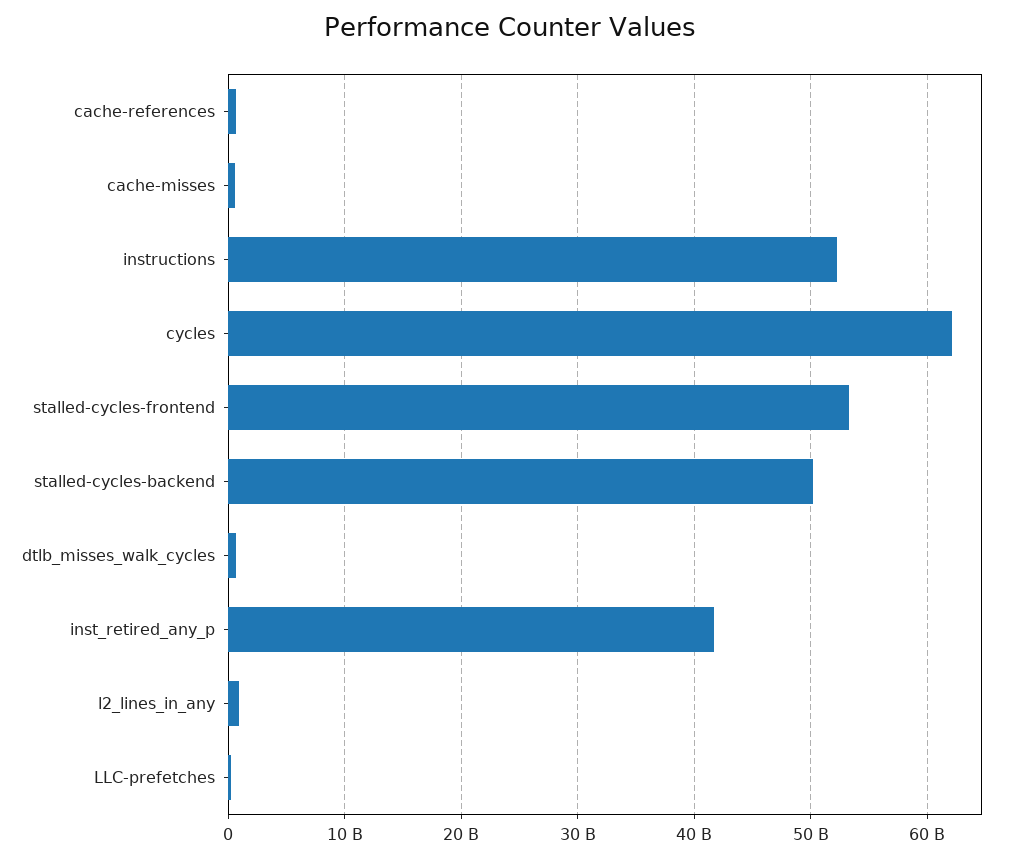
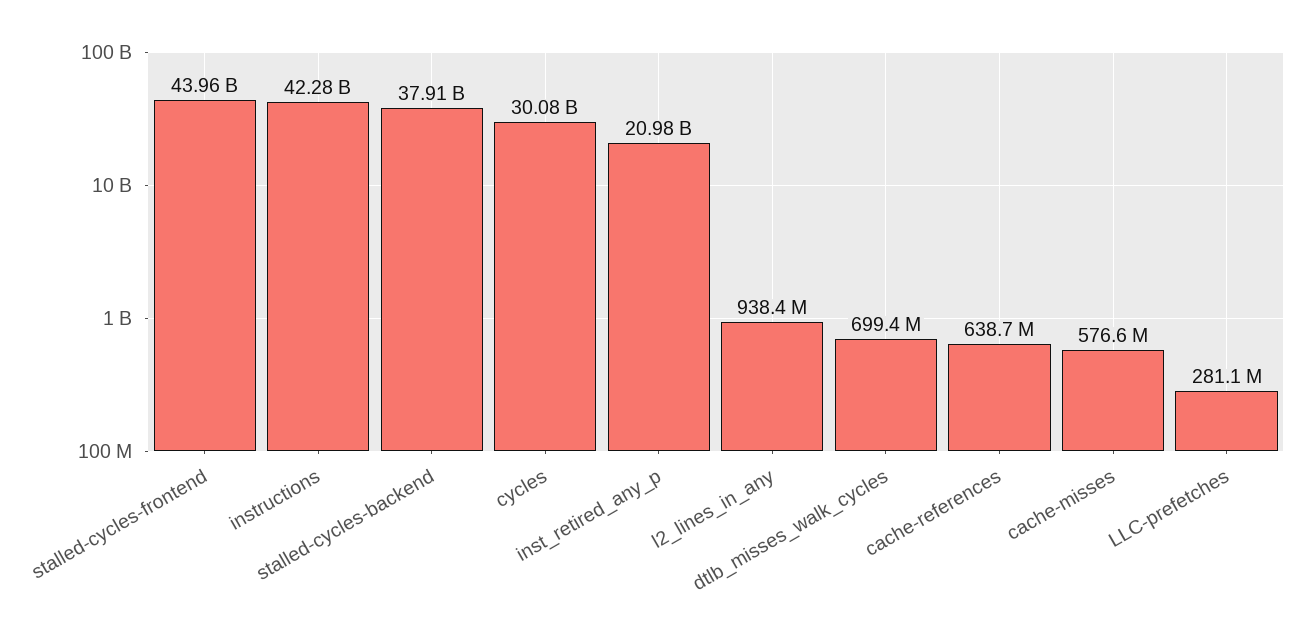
  {
    "cache-references": 638700000,
    "cache-misses": 576600000,
-   "instructions": 52000000000,
+   "instructions": 42280000000,
-   "cycles": 62000000000,
+   "cycles": 30080000000,
-   "stalled-cycles-frontend": 53000000000,
+   "stalled-cycles-frontend": 43960000000,
-   "stalled-cycles-backend": 50000000000,
+   "stalled-cycles-backend": 37910000000,
    "dtlb_misses_walk_cycles": 699400000,
-   "inst_retired_any_p": 42000000000,
+   "inst_retired_any_p": 20980000000,
    "l2_lines_in_any": 938400000,
    "LLC-prefetches": 281100000
  }

